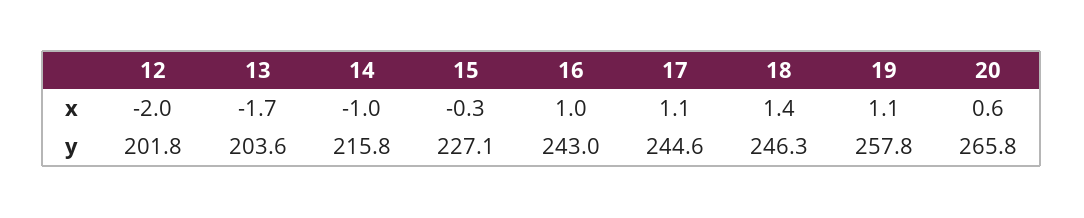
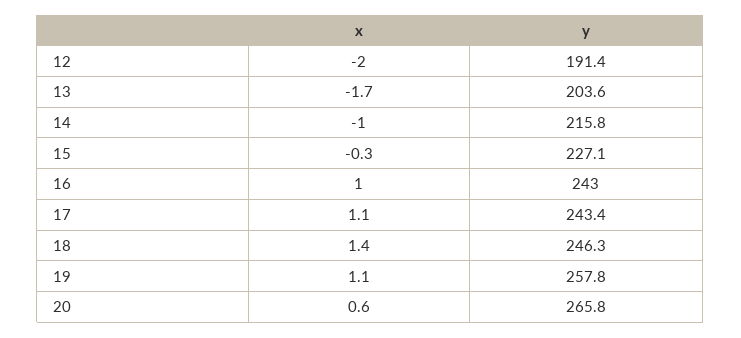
  {
    "12": {
      "x": -2,
-     "y": 201.8
+     "y": 191.4
    },
    "13": {
      "x": -1.7,
      "y": 203.6
    },
    "14": {
      "x": -1,
      "y": 215.8
    },
    "15": {
      "x": -0.3,
      "y": 227.1
    },
    "16": {
      "x": 1,
      "y": 243
    },
    "17": {
      "x": 1.1,
-     "y": 244.6
+     "y": 243.4
    },
    "18": {
      "x": 1.4,
      "y": 246.3
    },
    "19": {
      "x": 1.1,
      "y": 257.8
    },
    "20": {
      "x": 0.6,
      "y": 265.8
    }
  }

